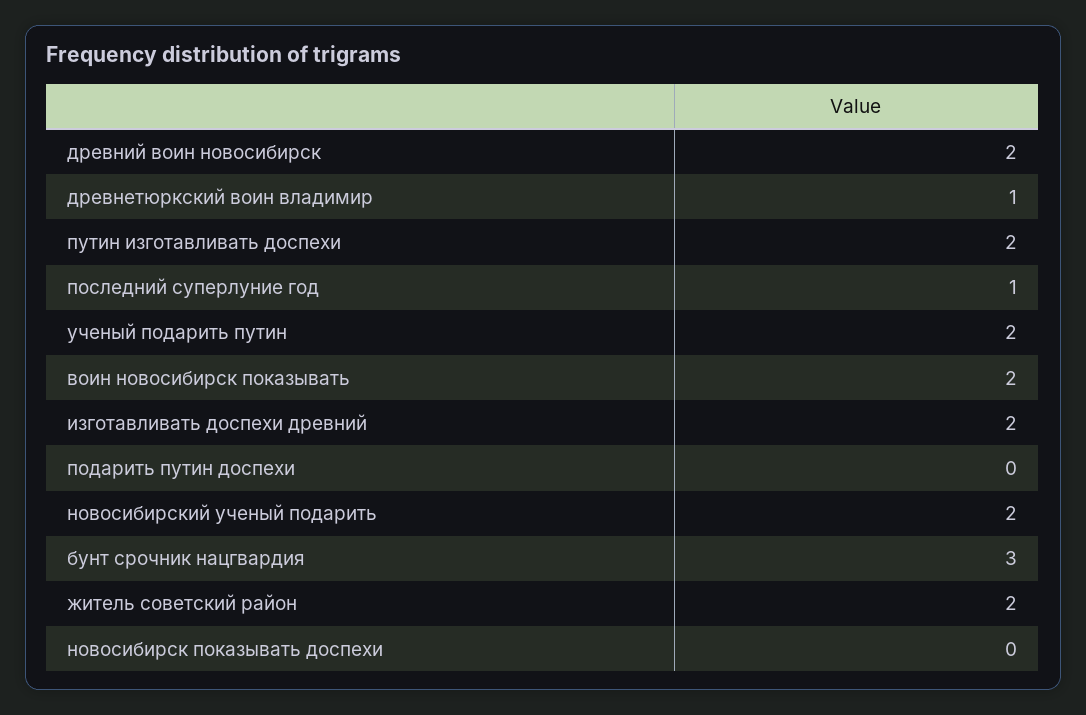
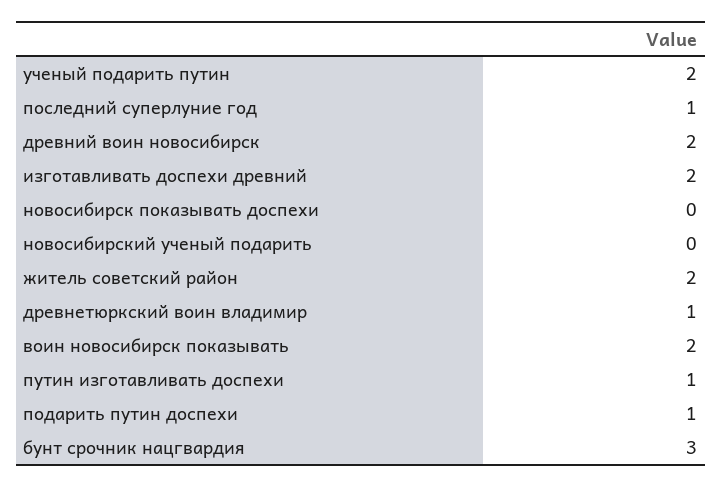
  {
    "древний воин новосибирск": 2,
    "древнетюркский воин владимир": 1,
-   "путин изготавливать доспехи": 2,
+   "путин изготавливать доспехи": 1,
    "последний суперлуние год": 1,
    "ученый подарить путин": 2,
    "воин новосибирск показывать": 2,
    "изготавливать доспехи древний": 2,
-   "подарить путин доспехи": 0,
+   "подарить путин доспехи": 1,
-   "новосибирский ученый подарить": 2,
+   "новосибирский ученый подарить": 0,
    "бунт срочник нацгвардия": 3,
    "житель советский район": 2,
    "новосибирск показывать доспехи": 0
  }

